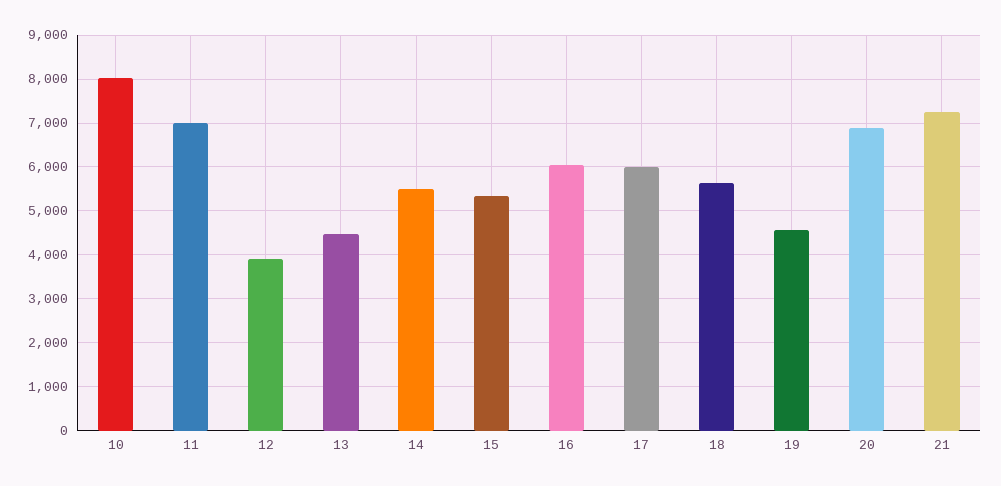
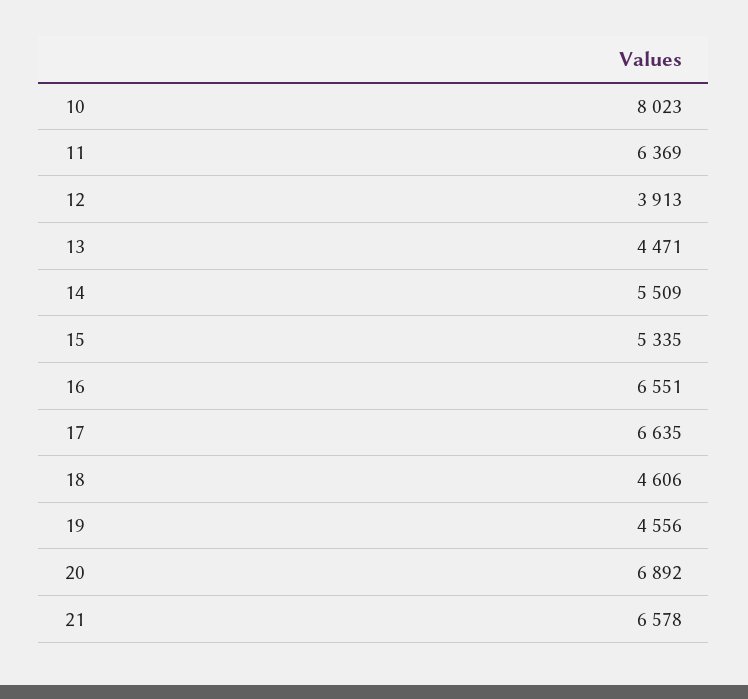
  {
    "10": 8023,
-   "11": 7000,
+   "11": 6369,
    "12": 3913,
    "13": 4471,
    "14": 5509,
    "15": 5335,
-   "16": 6000,
+   "16": 6551,
-   "17": 6000,
+   "17": 6635,
-   "18": 5600,
+   "18": 4606,
    "19": 4556,
    "20": 6892,
-   "21": 7200
+   "21": 6578
  }

